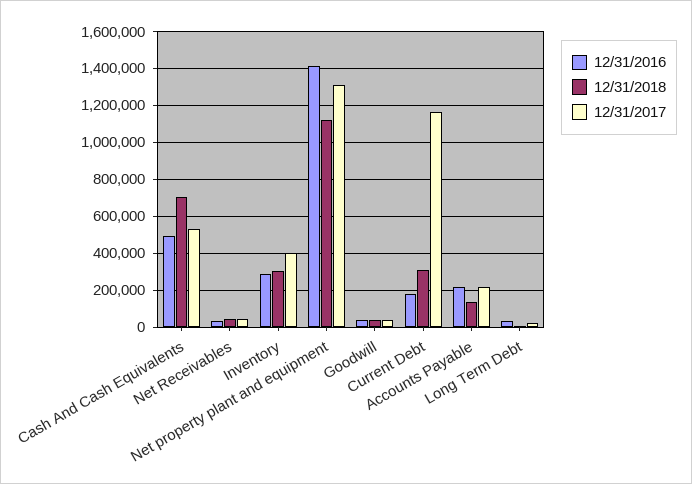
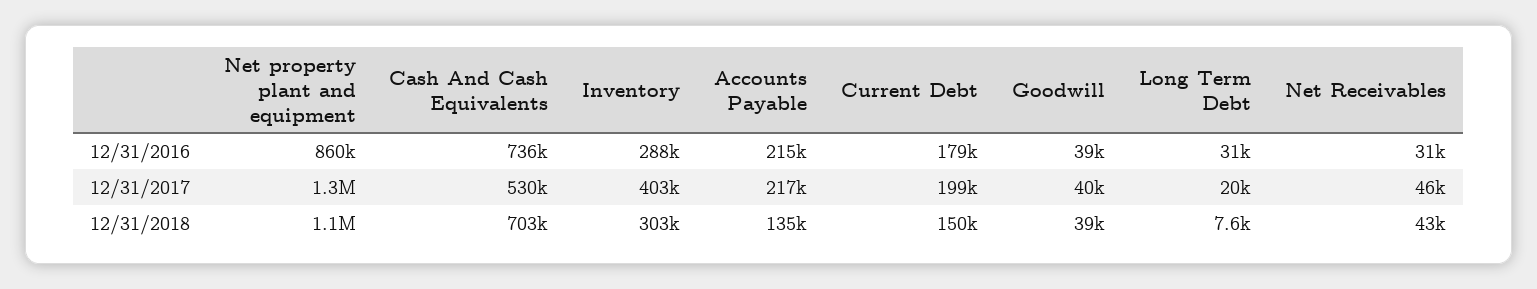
  {
    "12/31/2016": {
-     "Cash And Cash Equivalents": 500000,
+     "Cash And Cash Equivalents": 736000,
      "Net Receivables": 31000,
      "Inventory": 288000,
-     "Net property plant and equipment": 1400000,
+     "Net property plant and equipment": 860000,
      "Goodwill": 39000,
      "Current Debt": 179000,
      "Accounts Payable": 215000,
      "Long Term Debt": 31000
    },
    "12/31/2018": {
      "Cash And Cash Equivalents": 703000,
      "Net Receivables": 43000,
      "Inventory": 303000,
      "Net property plant and equipment": 1100000,
      "Goodwill": 39000,
-     "Current Debt": 300000,
+     "Current Debt": 150000,
      "Accounts Payable": 135000,
      "Long Term Debt": 7600
    },
    "12/31/2017": {
      "Cash And Cash Equivalents": 530000,
      "Net Receivables": 46000,
      "Inventory": 403000,
      "Net property plant and equipment": 1300000,
      "Goodwill": 40000,
-     "Current Debt": 1150000,
+     "Current Debt": 199000,
      "Accounts Payable": 217000,
      "Long Term Debt": 20000
    }
  }

